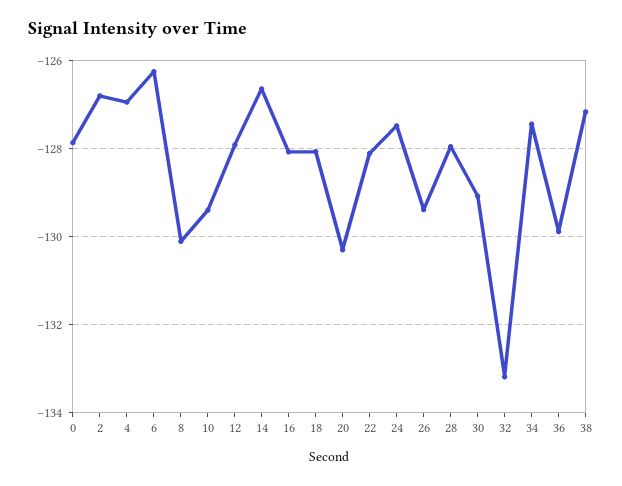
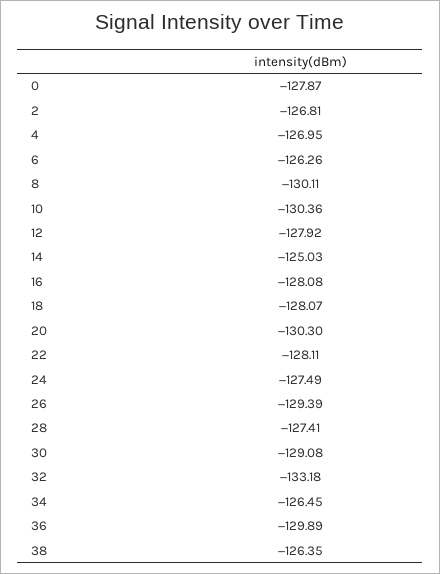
  {
    "0": -127.87,
    "2": -126.81,
    "4": -126.95,
    "6": -126.26,
    "8": -130.11,
-   "10": -129.4,
+   "10": -130.36,
    "12": -127.92,
-   "14": -126.6,
+   "14": -125.03,
    "16": -128.08,
    "18": -128.07,
    "20": -130.3,
    "22": -128.11,
    "24": -127.49,
    "26": -129.39,
-   "28": -128,
+   "28": -127.41,
    "30": -129.08,
    "32": -133.18,
-   "34": -127.4,
+   "34": -126.45,
    "36": -129.89,
-   "38": -127.2
+   "38": -126.35
  }

